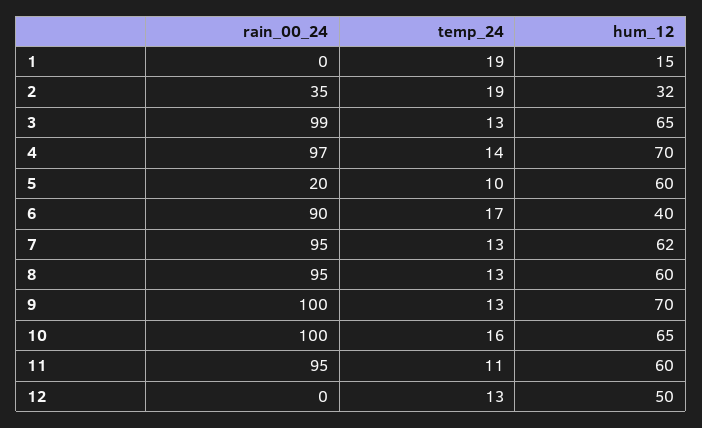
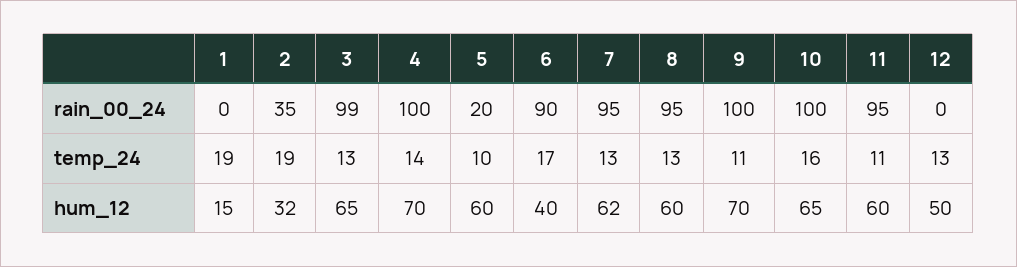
  {
    "rain_00_24": {
      "1": 0,
      "2": 35,
      "3": 99,
-     "4": 97,
+     "4": 100,
      "5": 20,
      "6": 90,
      "7": 95,
      "8": 95,
      "9": 100,
      "10": 100,
      "11": 95,
      "12": 0
    },
    "temp_24": {
      "1": 19,
      "2": 19,
      "3": 13,
      "4": 14,
      "5": 10,
      "6": 17,
      "7": 13,
      "8": 13,
-     "9": 13,
+     "9": 11,
      "10": 16,
      "11": 11,
      "12": 13
    },
    "hum_12": {
      "1": 15,
      "2": 32,
      "3": 65,
      "4": 70,
      "5": 60,
      "6": 40,
      "7": 62,
      "8": 60,
      "9": 70,
      "10": 65,
      "11": 60,
      "12": 50
    }
  }

